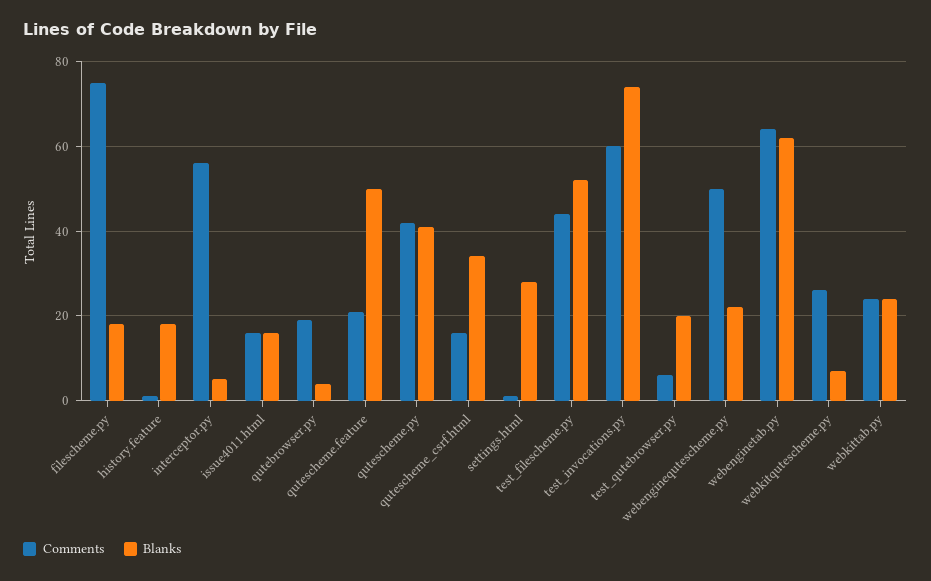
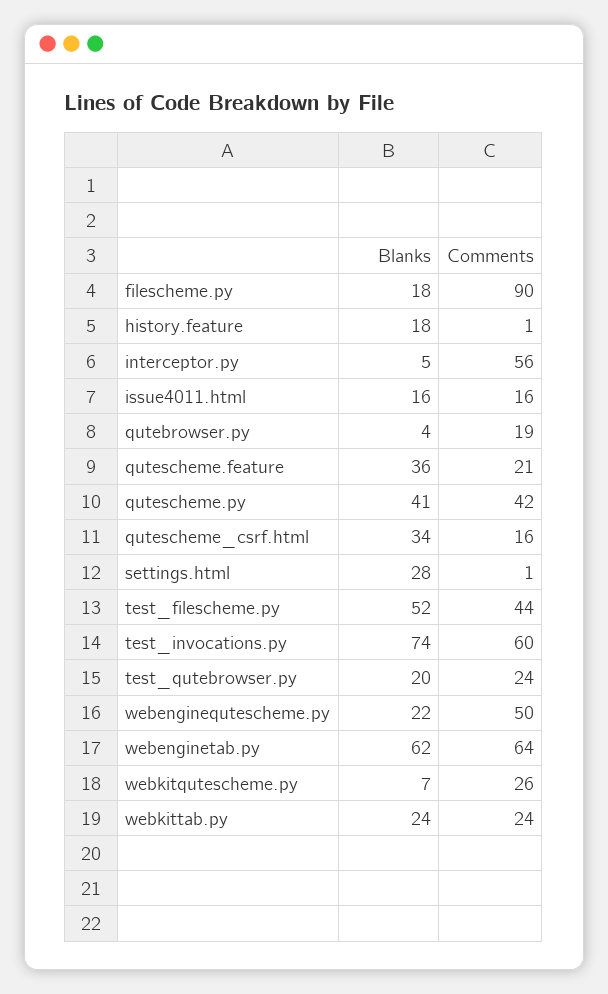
  {
    "Comments": {
-     "filescheme.py": 75,
+     "filescheme.py": 90,
      "history.feature": 1,
      "interceptor.py": 56,
      "issue4011.html": 16,
      "qutebrowser.py": 19,
      "qutescheme.feature": 21,
      "qutescheme.py": 42,
      "qutescheme_csrf.html": 16,
      "settings.html": 1,
      "test_filescheme.py": 44,
      "test_invocations.py": 60,
-     "test_qutebrowser.py": 5,
+     "test_qutebrowser.py": 24,
      "webenginequtescheme.py": 50,
      "webenginetab.py": 64,
      "webkitqutescheme.py": 26,
      "webkittab.py": 24
    },
    "Blanks": {
      "filescheme.py": 18,
      "history.feature": 18,
      "interceptor.py": 5,
      "issue4011.html": 16,
      "qutebrowser.py": 4,
-     "qutescheme.feature": 50,
+     "qutescheme.feature": 36,
      "qutescheme.py": 41,
      "qutescheme_csrf.html": 34,
      "settings.html": 28,
      "test_filescheme.py": 52,
      "test_invocations.py": 74,
      "test_qutebrowser.py": 20,
      "webenginequtescheme.py": 22,
      "webenginetab.py": 62,
      "webkitqutescheme.py": 7,
      "webkittab.py": 24
    }
  }

